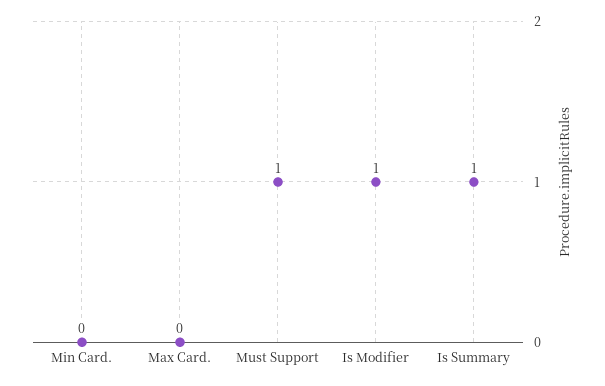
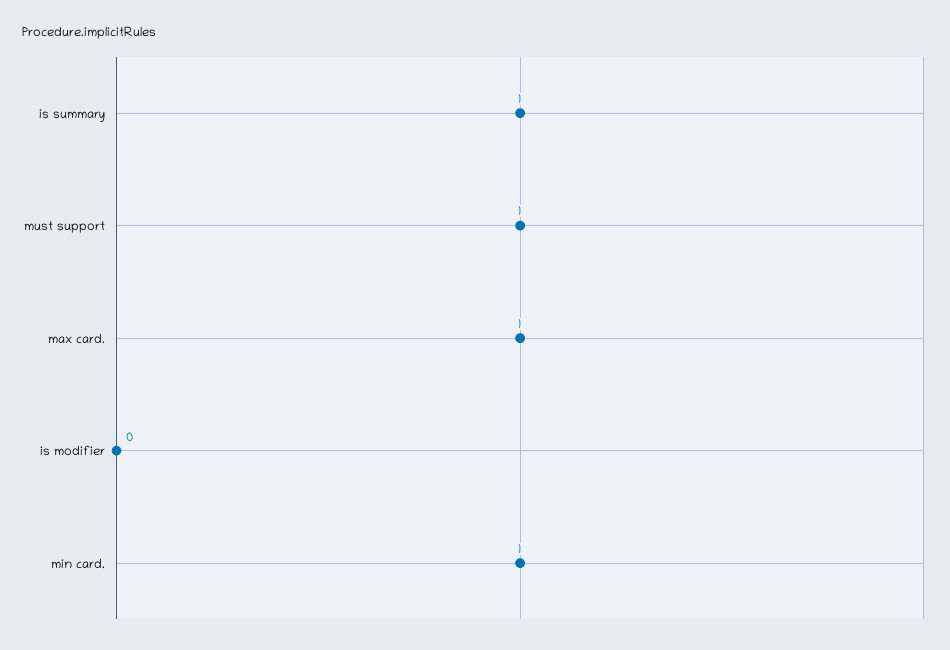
  {
-   "Min Card.": 0,
+   "Min Card.": 1,
-   "Max Card.": 0,
+   "Max Card.": 1,
    "Must Support": 1,
-   "Is Modifier": 1,
+   "Is Modifier": 0,
    "Is Summary": 1
  }

